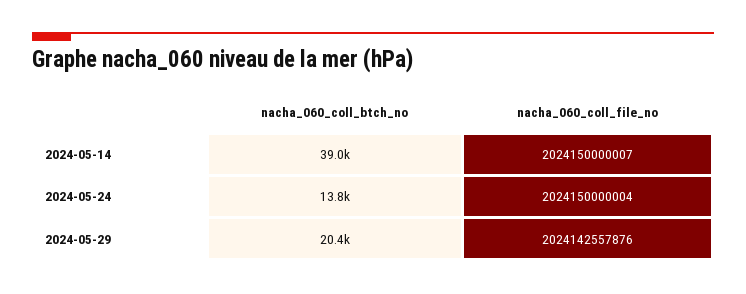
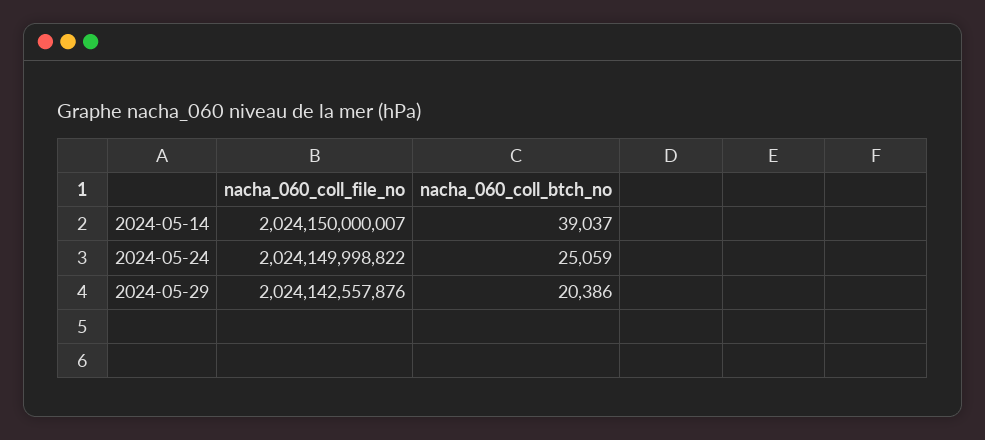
  {
    "nacha_060_coll_btch_no": {
      "2024-05-14": 39037,
-     "2024-05-24": 13800,
+     "2024-05-24": 25059,
      "2024-05-29": 20386
    },
    "nacha_060_coll_file_no": {
      "2024-05-14": 2024150000007,
-     "2024-05-24": 2024150000004,
+     "2024-05-24": 2024149998822,
      "2024-05-29": 2024142557876
    }
  }

